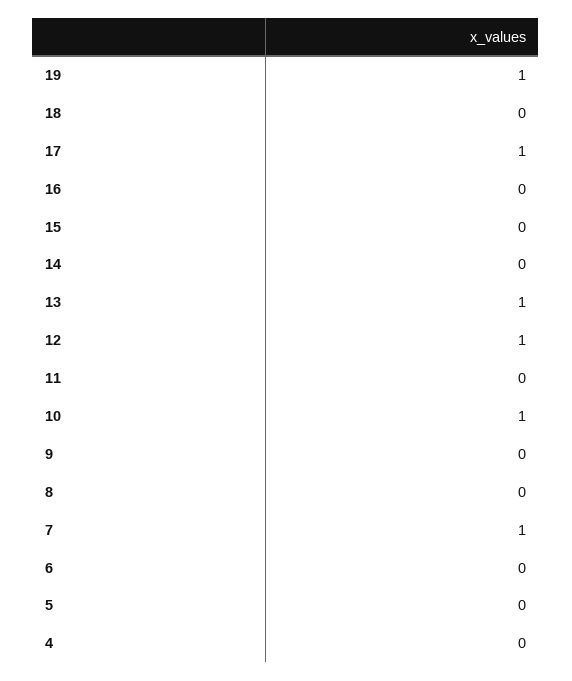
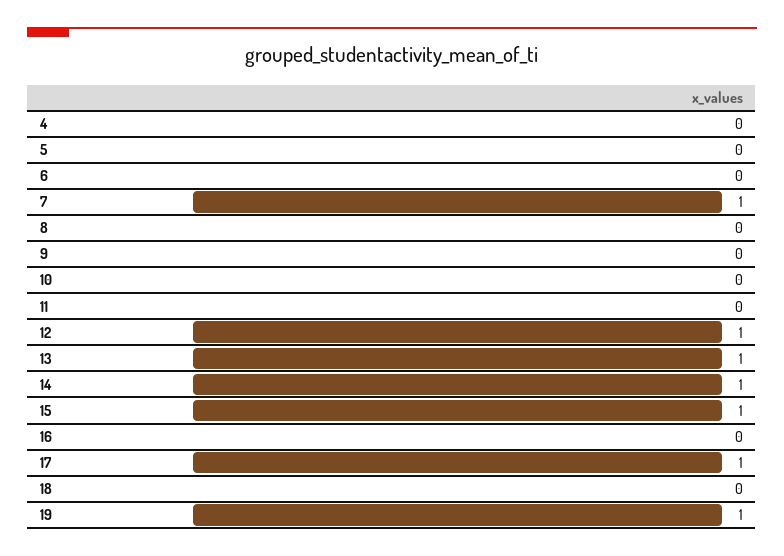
  {
    "19": 1,
    "18": 0,
    "17": 1,
    "16": 0,
-   "15": 0,
+   "15": 1,
-   "14": 0,
+   "14": 1,
    "13": 1,
    "12": 1,
    "11": 0,
-   "10": 1,
+   "10": 0,
    "9": 0,
    "8": 0,
    "7": 1,
    "6": 0,
    "5": 0,
    "4": 0
  }

